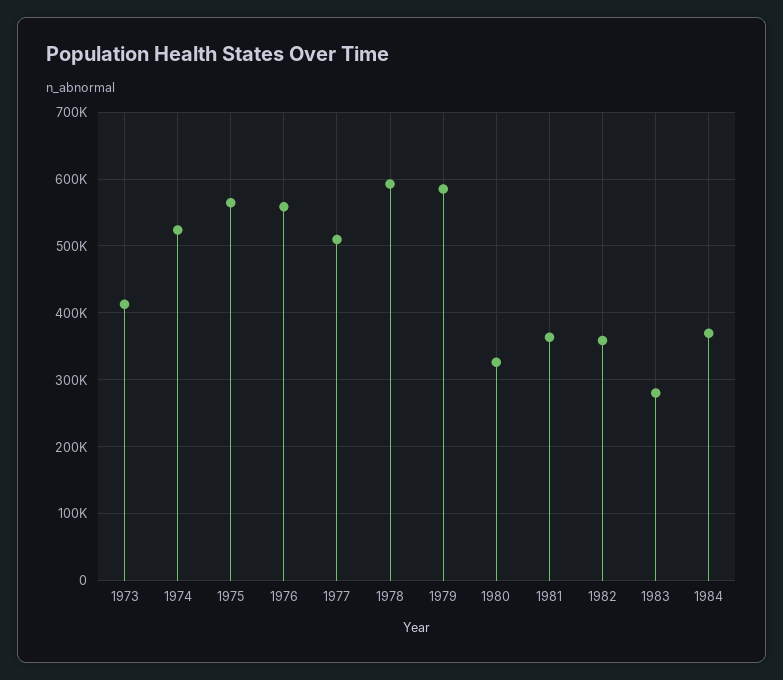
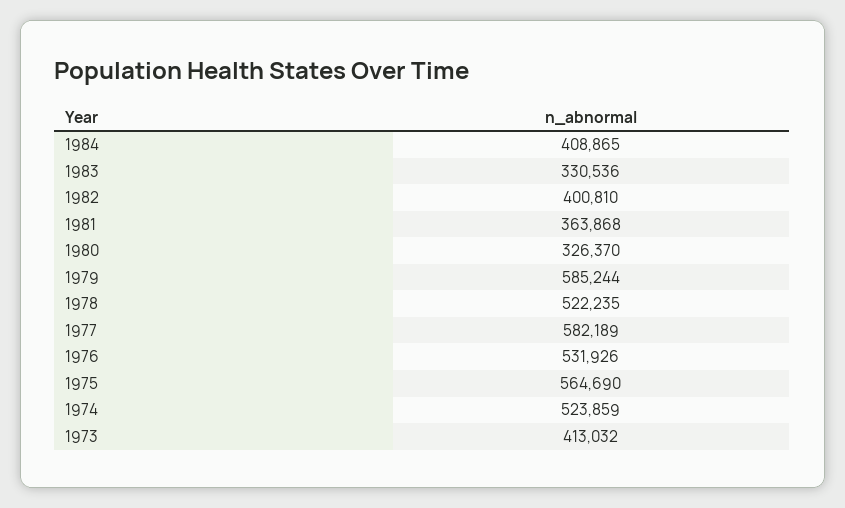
  {
    "1973": 413032,
    "1974": 523859,
    "1975": 564690,
-   "1976": 560000,
+   "1976": 531926,
-   "1977": 510000,
+   "1977": 582189,
-   "1978": 590000,
+   "1978": 522235,
    "1979": 585244,
    "1980": 326370,
    "1981": 363868,
-   "1982": 360000,
+   "1982": 400810,
-   "1983": 280000,
+   "1983": 330536,
-   "1984": 370000
+   "1984": 408865
  }

